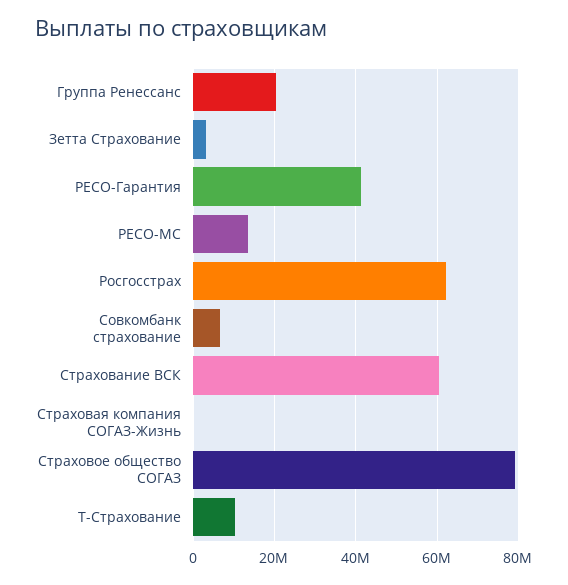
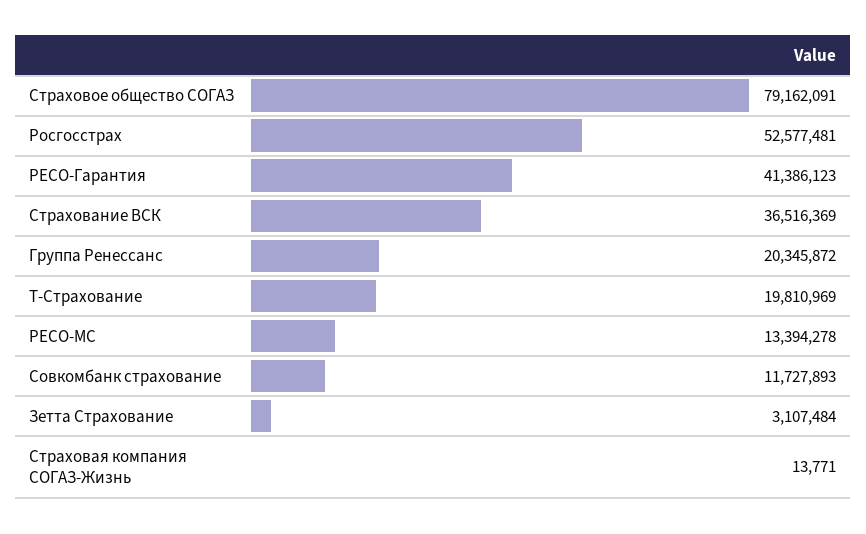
  {
    "Группа Ренессанс": 20345872,
    "Зетта Страхование": 3107484,
    "РЕСО-Гарантия": 41386123,
    "РЕСО-МС": 13394278,
-   "Росгосстрах": 62000000,
+   "Росгосстрах": 52577481,
-   "Совкомбанк страхование": 6000000,
+   "Совкомбанк страхование": 11727893,
-   "Страхование ВСК": 60000000,
+   "Страхование ВСК": 36516369,
    "Страховая компания СОГАЗ-Жизнь": 13771,
    "Страховое общество СОГАЗ": 79162091,
-   "Т-Страхование": 10000000
+   "Т-Страхование": 19810969
  }

